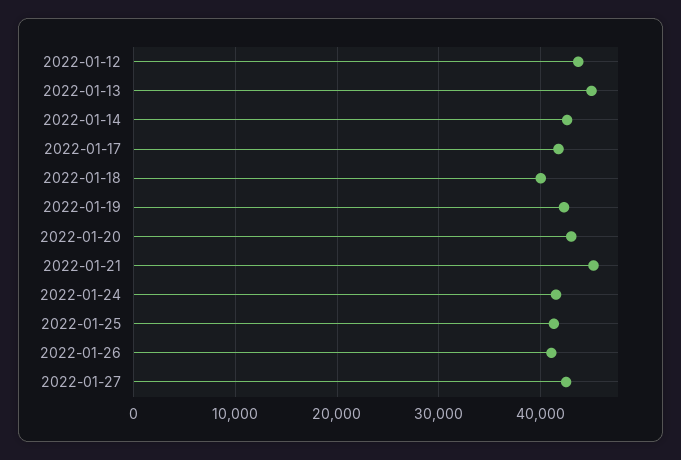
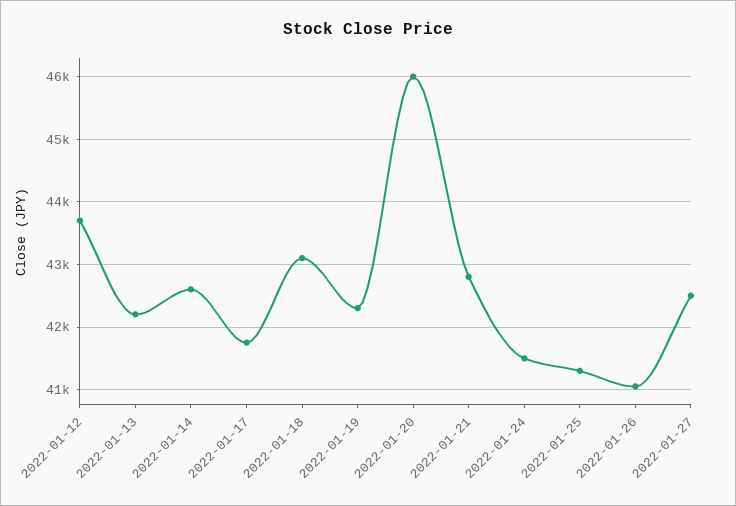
  {
    "2022-01-12": 43700,
-   "2022-01-13": 45000,
+   "2022-01-13": 42200,
    "2022-01-14": 42600,
    "2022-01-17": 41800,
-   "2022-01-18": 40000,
+   "2022-01-18": 43100,
    "2022-01-19": 42300,
-   "2022-01-20": 43000,
+   "2022-01-20": 46000,
-   "2022-01-21": 45000,
+   "2022-01-21": 42800,
    "2022-01-24": 41500,
    "2022-01-25": 41300,
    "2022-01-26": 41100,
    "2022-01-27": 42500
  }

